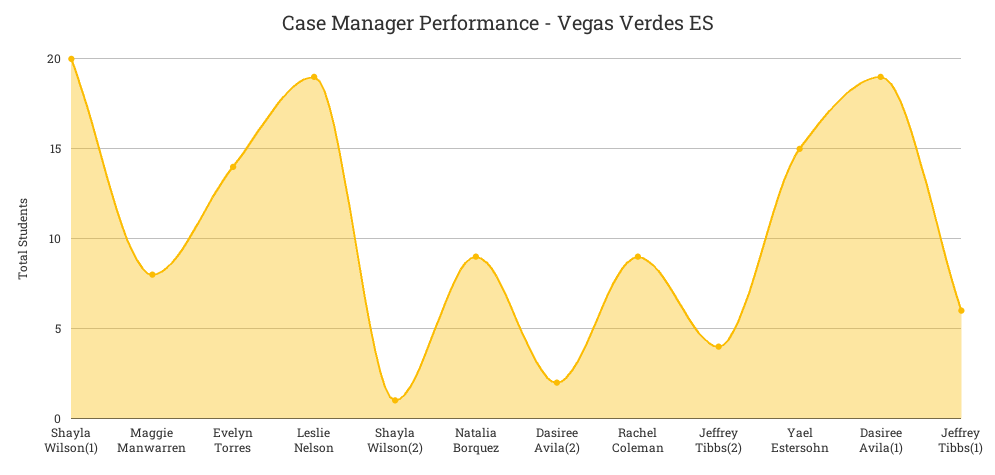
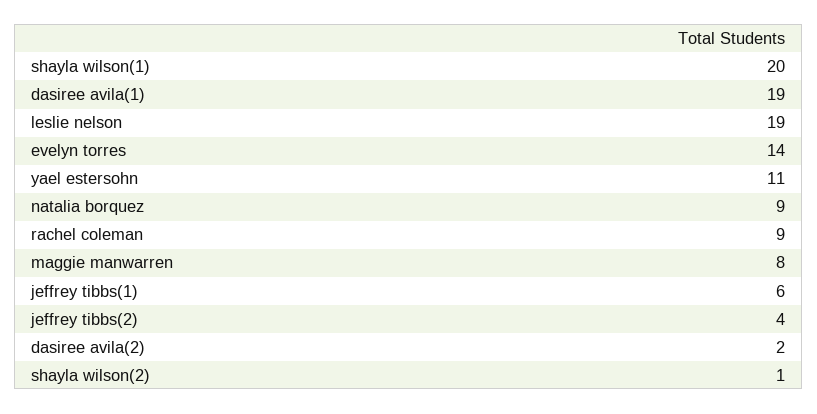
  {
    "Shayla Wilson(1)": 20,
    "Maggie Manwarren": 8,
    "Evelyn Torres": 14,
    "Leslie Nelson": 19,
    "Shayla Wilson(2)": 1,
    "Natalia Borquez": 9,
    "Dasiree Avila(2)": 2,
    "Rachel Coleman": 9,
    "Jeffrey Tibbs(2)": 4,
-   "Yael Estersohn": 15,
+   "Yael Estersohn": 11,
    "Dasiree Avila(1)": 19,
    "Jeffrey Tibbs(1)": 6
  }

